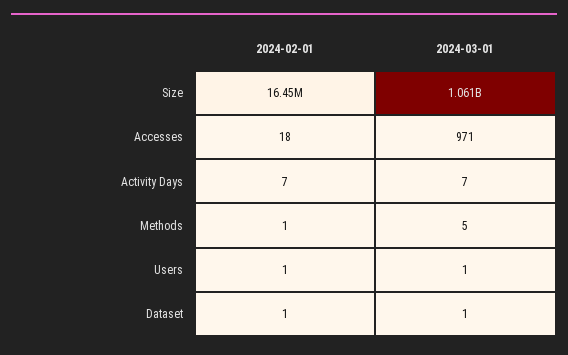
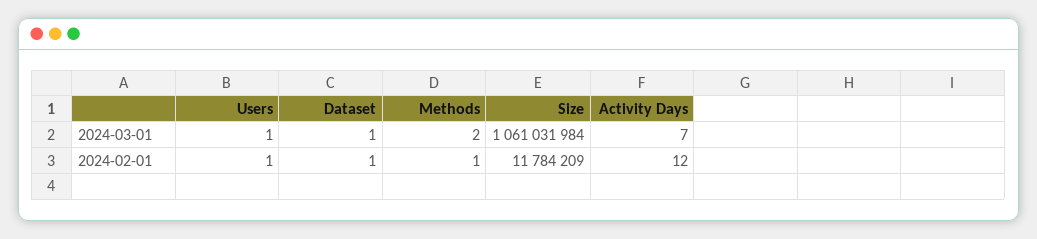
  {
    "2024-02-01": {
-     "Size": 16450000,
+     "Size": 11784209,
-     "Accesses": 18,
-     "Activity Days": 7,
+     "Activity Days": 12,
      "Methods": 1,
      "Users": 1,
      "Dataset": 1
    },
    "2024-03-01": {
      "Size": 1061031984,
-     "Accesses": 971,
      "Activity Days": 7,
-     "Methods": 5,
+     "Methods": 2,
      "Users": 1,
      "Dataset": 1
    }
  }

